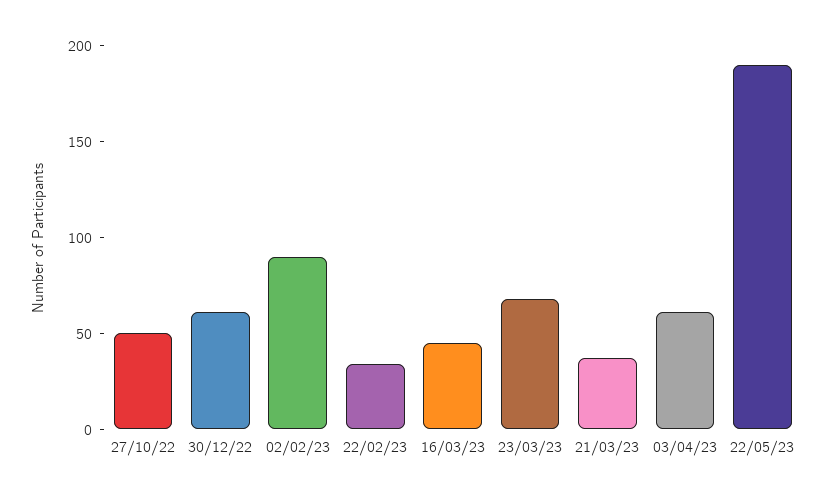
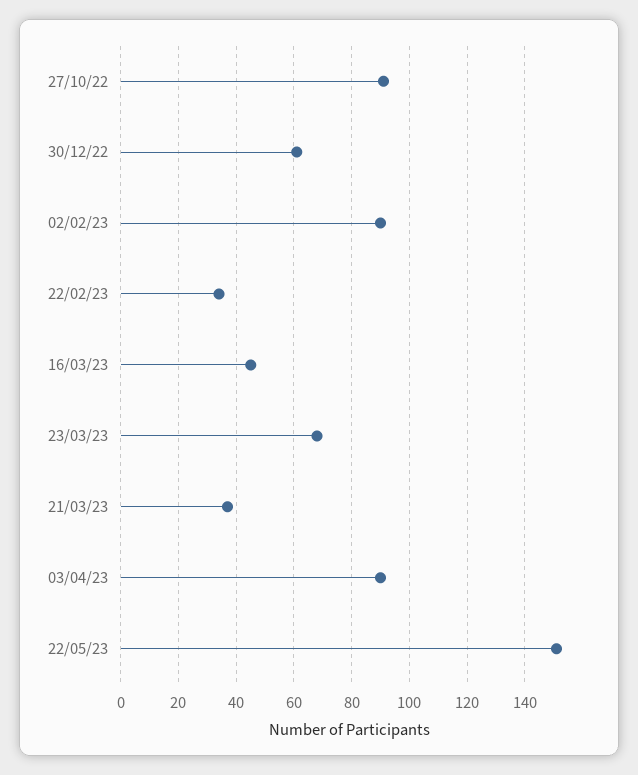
  {
-   "27/10/22": 50,
+   "27/10/22": 90,
    "30/12/22": 60,
    "02/02/23": 90,
    "22/02/23": 35,
    "16/03/23": 45,
    "23/03/23": 70,
    "21/03/23": 35,
-   "03/04/23": 60,
+   "03/04/23": 90,
-   "22/05/23": 190
+   "22/05/23": 150
  }

